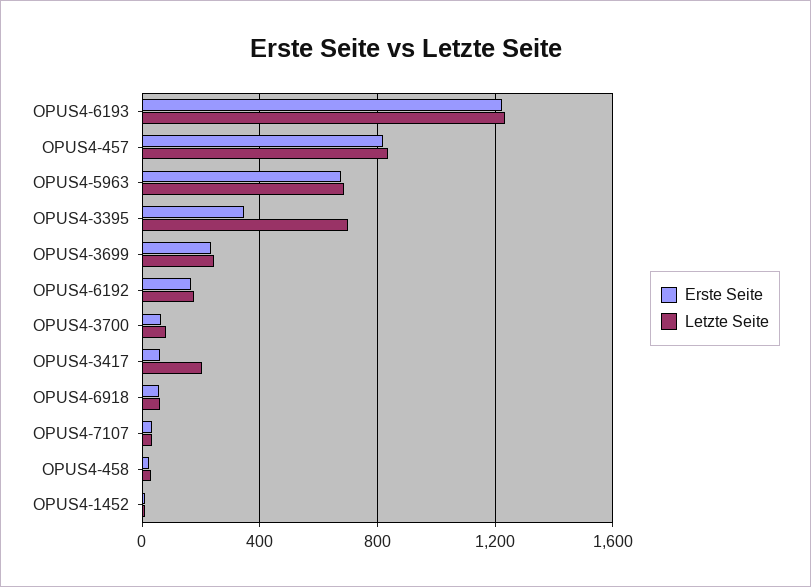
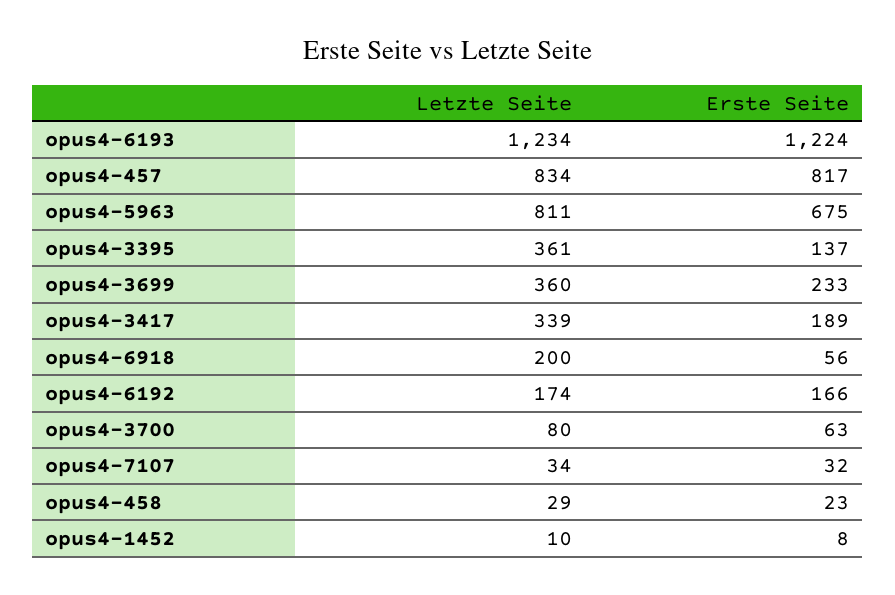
  {
    "Erste Seite": {
      "OPUS4-6193": 1224,
      "OPUS4-457": 817,
      "OPUS4-5963": 675,
-     "OPUS4-3395": 350,
+     "OPUS4-3395": 137,
      "OPUS4-3699": 233,
      "OPUS4-6192": 166,
      "OPUS4-3700": 63,
-     "OPUS4-3417": 50,
+     "OPUS4-3417": 189,
      "OPUS4-6918": 56,
      "OPUS4-7107": 32,
      "OPUS4-458": 23,
      "OPUS4-1452": 8
    },
    "Letzte Seite": {
      "OPUS4-6193": 1234,
      "OPUS4-457": 834,
-     "OPUS4-5963": 700,
+     "OPUS4-5963": 811,
-     "OPUS4-3395": 700,
+     "OPUS4-3395": 361,
-     "OPUS4-3699": 250,
+     "OPUS4-3699": 360,
      "OPUS4-6192": 174,
      "OPUS4-3700": 80,
-     "OPUS4-3417": 200,
+     "OPUS4-3417": 339,
-     "OPUS4-6918": 50,
+     "OPUS4-6918": 200,
      "OPUS4-7107": 34,
      "OPUS4-458": 29,
      "OPUS4-1452": 10
    }
  }

